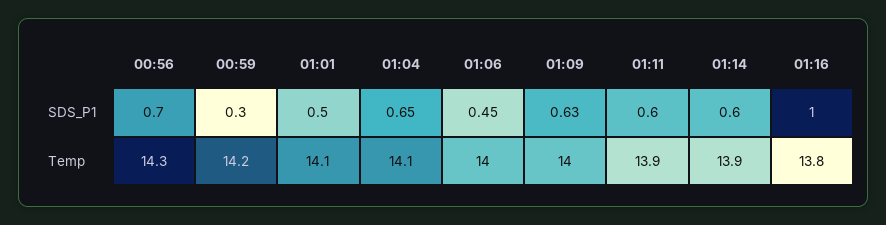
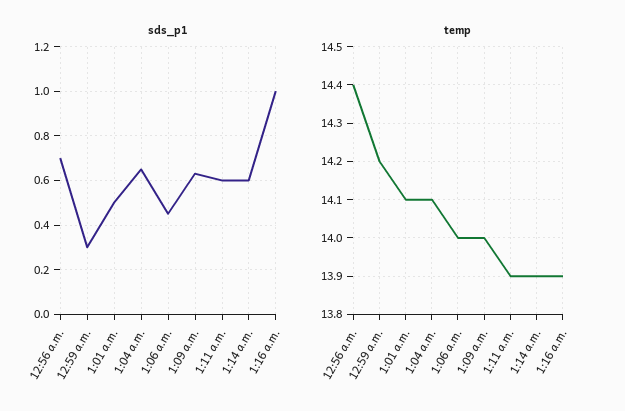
  {
    "SDS_P1": {
      "00:56": 0.7,
      "00:59": 0.3,
      "01:01": 0.5,
      "01:04": 0.65,
      "01:06": 0.45,
      "01:09": 0.63,
      "01:11": 0.6,
      "01:14": 0.6,
      "01:16": 1
    },
    "Temp": {
-     "00:56": 14.3,
+     "00:56": 14.4,
      "00:59": 14.2,
      "01:01": 14.1,
      "01:04": 14.1,
      "01:06": 14,
      "01:09": 14,
      "01:11": 13.9,
      "01:14": 13.9,
-     "01:16": 13.8
+     "01:16": 13.9
    }
  }

